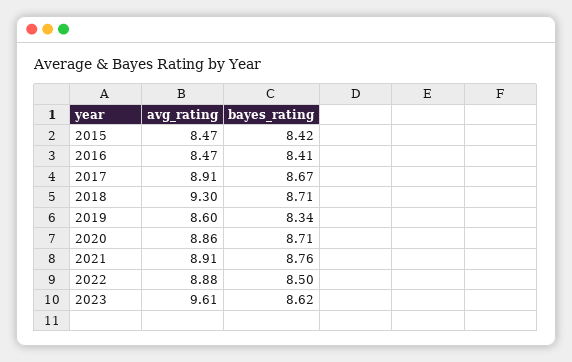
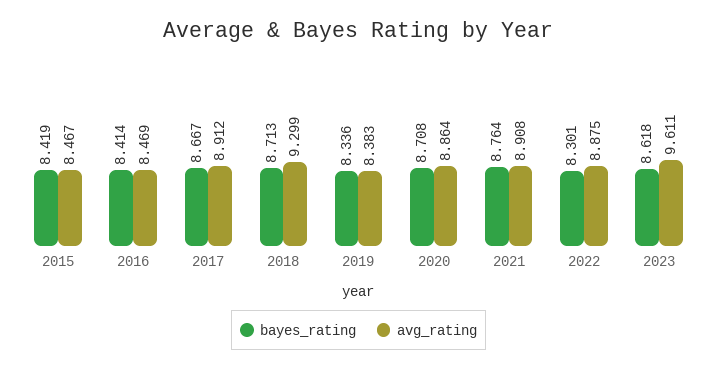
  {
    "avg_rating": {
      "2015": 8.467,
      "2016": 8.469,
      "2017": 8.912,
      "2018": 9.299,
-     "2019": 8.6,
+     "2019": 8.383,
      "2020": 8.864,
      "2021": 8.908,
      "2022": 8.875,
      "2023": 9.611
    },
    "bayes_rating": {
      "2015": 8.419,
      "2016": 8.414,
      "2017": 8.667,
      "2018": 8.713,
      "2019": 8.336,
      "2020": 8.708,
      "2021": 8.764,
-     "2022": 8.5,
+     "2022": 8.301,
      "2023": 8.618
    }
  }

